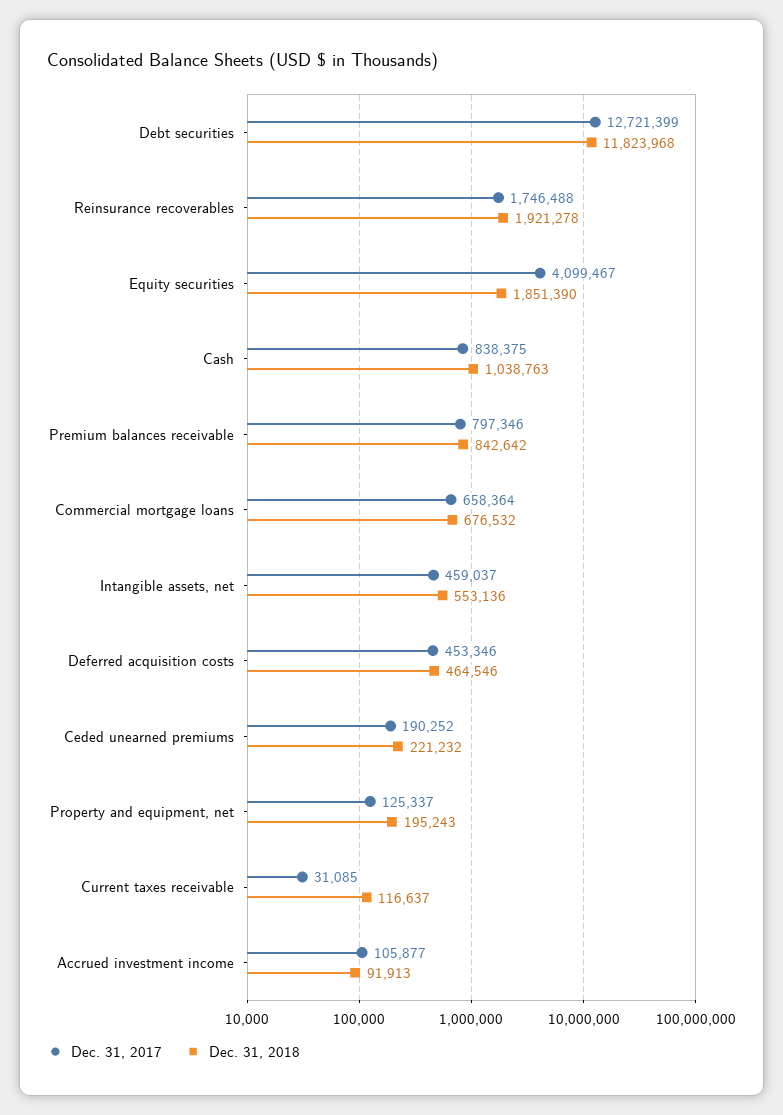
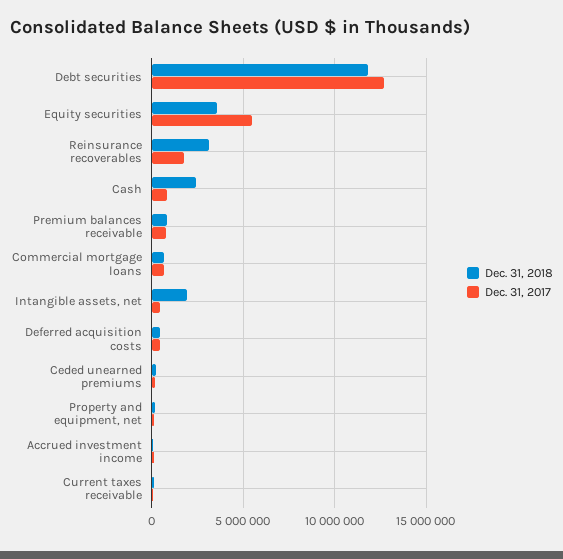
  {
    "Dec. 31, 2017": {
      "Debt securities": 12721399,
      "Reinsurance recoverables": 1746488,
-     "Equity securities": 4099467,
+     "Equity securities": 5500000,
      "Cash": 838375,
      "Premium balances receivable": 797346,
      "Commercial mortgage loans": 658364,
      "Intangible assets, net": 459037,
      "Deferred acquisition costs": 453346,
      "Ceded unearned premiums": 190252,
      "Property and equipment, net": 125337,
      "Current taxes receivable": 31085,
      "Accrued investment income": 105877
    },
    "Dec. 31, 2018": {
      "Debt securities": 11823968,
-     "Reinsurance recoverables": 1921278,
+     "Reinsurance recoverables": 3000000,
-     "Equity securities": 1851390,
+     "Equity securities": 3500000,
-     "Cash": 1038763,
+     "Cash": 2500000,
      "Premium balances receivable": 842642,
      "Commercial mortgage loans": 676532,
-     "Intangible assets, net": 553136,
+     "Intangible assets, net": 2000000,
      "Deferred acquisition costs": 464546,
      "Ceded unearned premiums": 221232,
      "Property and equipment, net": 195243,
      "Current taxes receivable": 116637,
      "Accrued investment income": 91913
    }
  }

